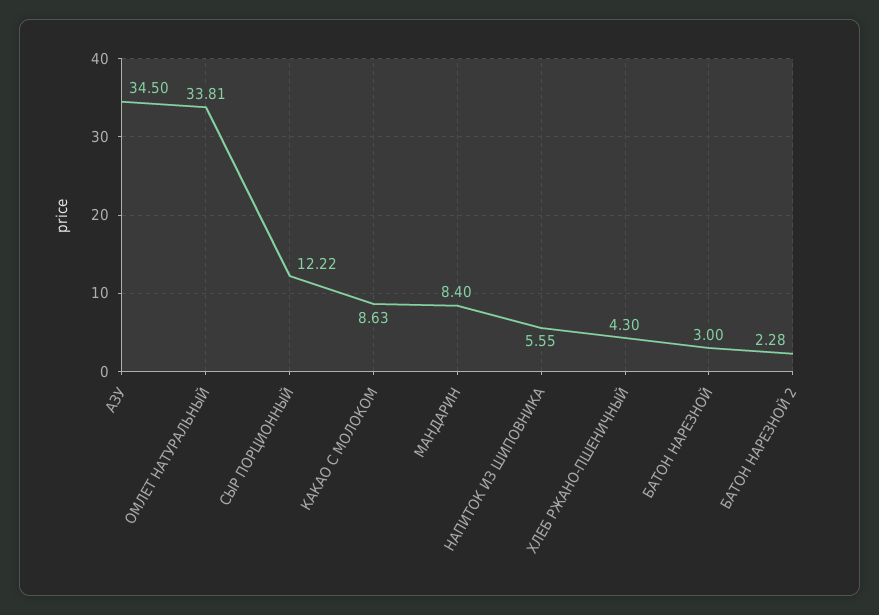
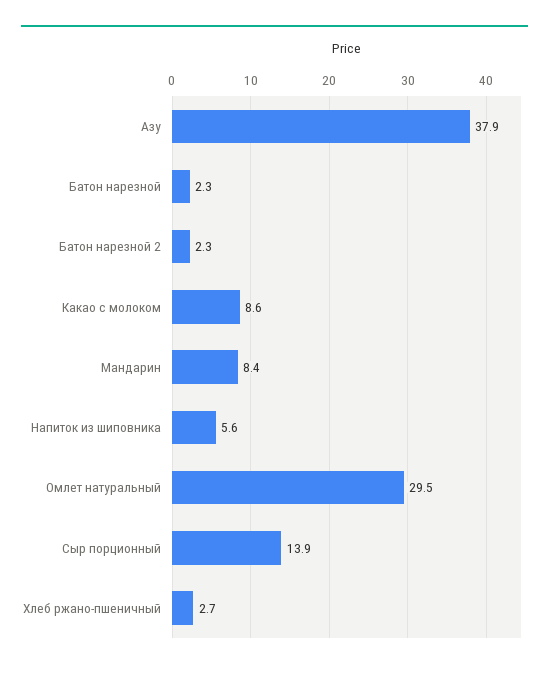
  {
-   "АЗУ": 34.5,
+   "АЗУ": 37.9,
-   "ОМЛЕТ НАТУРАЛЬНЫЙ": 33.81,
+   "ОМЛЕТ НАТУРАЛЬНЫЙ": 29.5,
-   "СЫР ПОРЦИОННЫЙ": 12.22,
+   "СЫР ПОРЦИОННЫЙ": 13.9,
    "КАКАО С МОЛОКОМ": 8.63,
    "МАНДАРИН": 8.4,
    "НАПИТОК ИЗ ШИПОВНИКА": 5.55,
-   "ХЛЕБ РЖАНО-ПШЕНИЧНЫЙ": 4.3,
+   "ХЛЕБ РЖАНО-ПШЕНИЧНЫЙ": 2.7,
-   "БАТОН НАРЕЗНОЙ": 3,
+   "БАТОН НАРЕЗНОЙ": 2.3,
    "БАТОН НАРЕЗНОЙ 2": 2.28
  }

